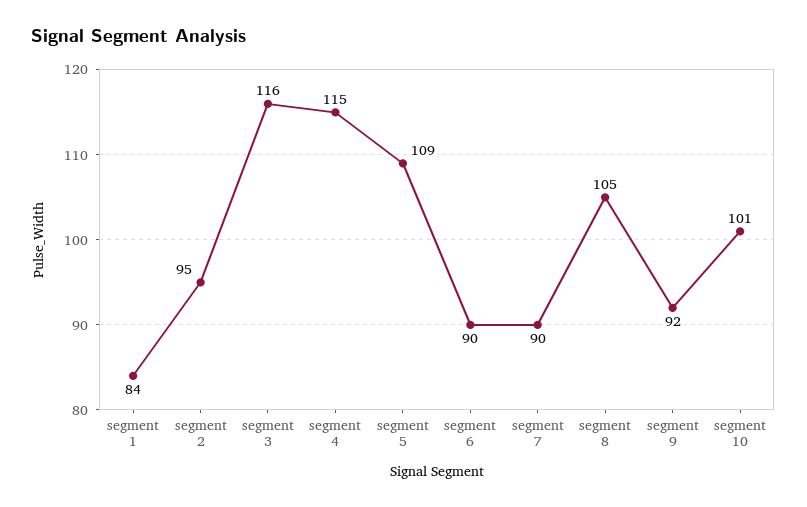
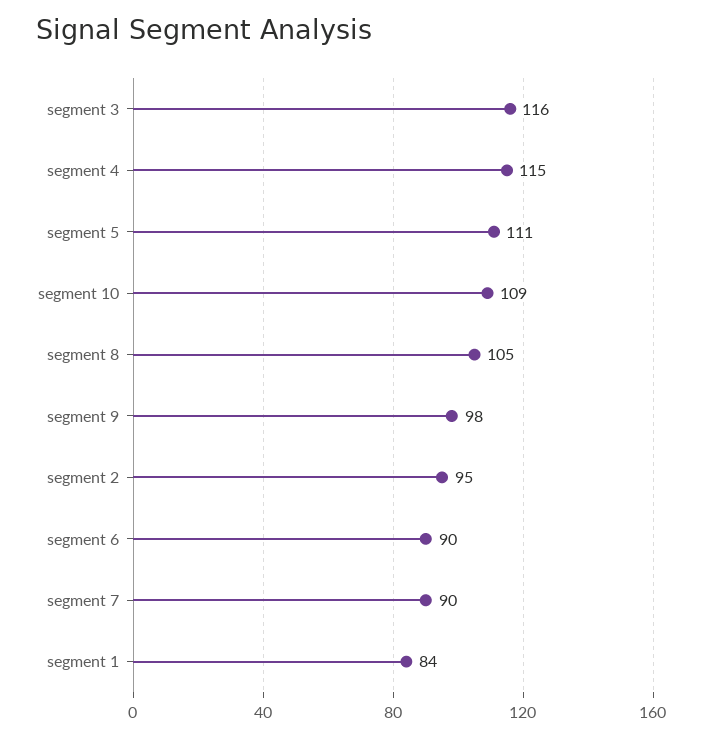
  {
    "segment 1": 84,
    "segment 2": 95,
    "segment 3": 116,
    "segment 4": 115,
-   "segment 5": 109,
+   "segment 5": 111,
    "segment 6": 90,
    "segment 7": 90,
    "segment 8": 105,
-   "segment 9": 92,
+   "segment 9": 98,
-   "segment 10": 101
+   "segment 10": 109
  }

